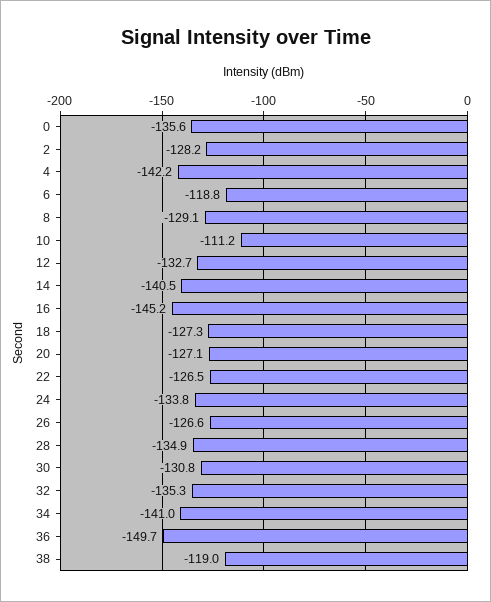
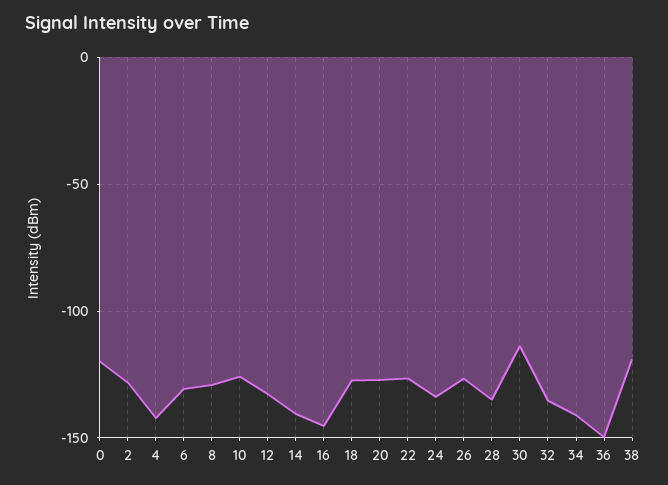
  {
-   "0": -135.6,
+   "0": -120,
    "2": -128.2,
    "4": -142.2,
-   "6": -118.8,
+   "6": -130,
    "8": -129.1,
-   "10": -111.2,
+   "10": -125,
    "12": -132.7,
    "14": -140.5,
    "16": -145.2,
    "18": -127.3,
    "20": -127.1,
    "22": -126.5,
    "24": -133.8,
    "26": -126.6,
    "28": -134.9,
-   "30": -130.8,
+   "30": -115,
    "32": -135.3,
    "34": -141,
    "36": -149.7,
    "38": -119
  }

